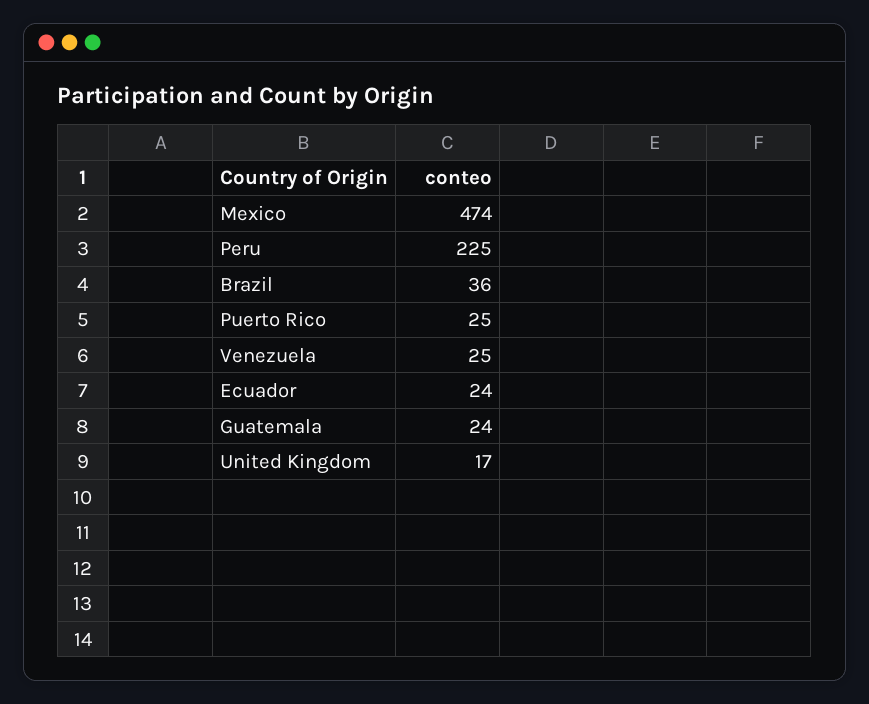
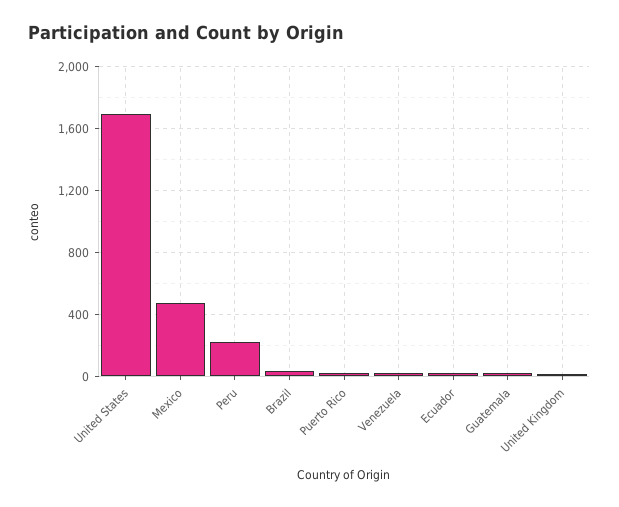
  {
    "Mexico": 474,
    "Peru": 225,
    "Brazil": 36,
    "Puerto Rico": 25,
    "Venezuela": 25,
    "Ecuador": 24,
    "Guatemala": 24,
-   "United Kingdom": 17
+   "United Kingdom": 17,
+   "United States": 1700
  }

